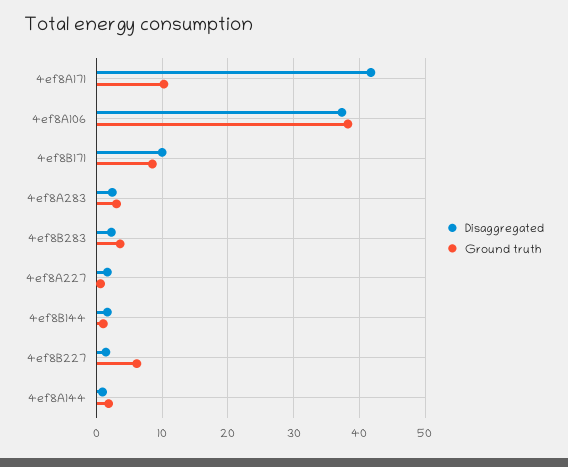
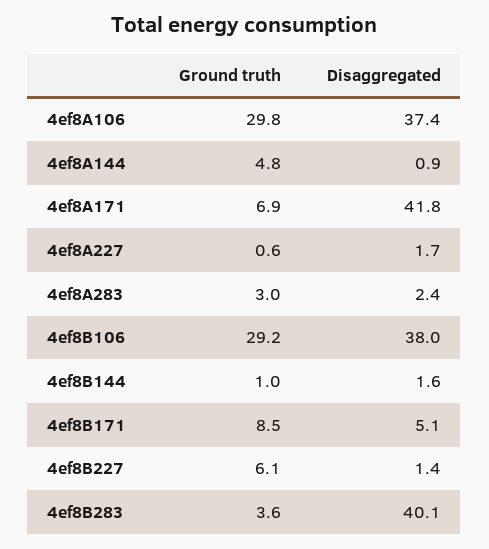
  {
    "Disaggregated": {
      "4ef8A171": 41.8,
      "4ef8A106": 37.4,
-     "4ef8B171": 10,
+     "4ef8B171": 5.1,
      "4ef8A283": 2.4,
-     "4ef8B283": 2,
+     "4ef8B283": 40.1,
      "4ef8A227": 1.7,
      "4ef8B144": 1.6,
      "4ef8B227": 1.4,
-     "4ef8A144": 0.9
+     "4ef8A144": 0.9,
+     "4ef8B106": 38
    },
    "Ground truth": {
-     "4ef8A171": 10,
+     "4ef8A171": 6.9,
-     "4ef8A106": 38,
+     "4ef8A106": 29.8,
      "4ef8B171": 8.5,
      "4ef8A283": 3,
      "4ef8B283": 3.6,
      "4ef8A227": 0.6,
      "4ef8B144": 1,
      "4ef8B227": 6.1,
-     "4ef8A144": 2
+     "4ef8A144": 4.8,
+     "4ef8B106": 29.2
    }
  }

